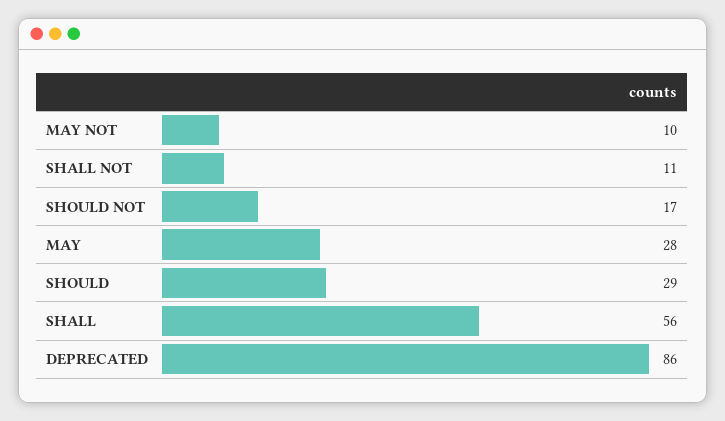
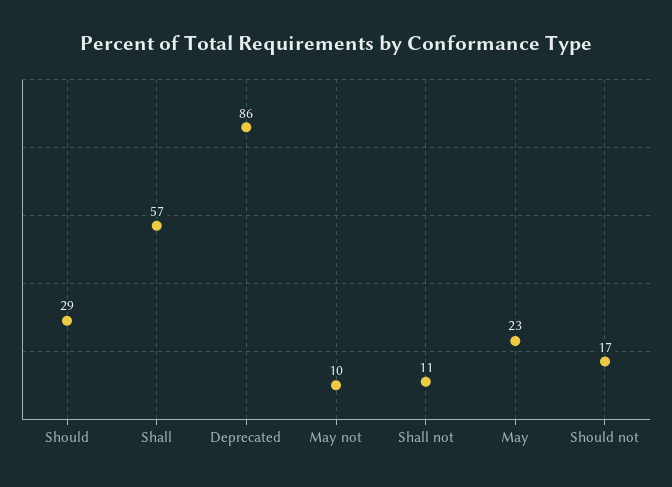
  {
    "MAY NOT": 10,
    "SHALL NOT": 11,
    "SHOULD NOT": 17,
-   "MAY": 28,
+   "MAY": 23,
    "SHOULD": 29,
-   "SHALL": 56,
+   "SHALL": 57,
    "DEPRECATED": 86
  }

